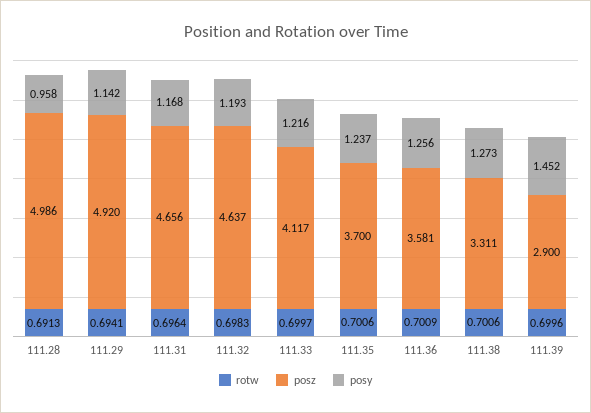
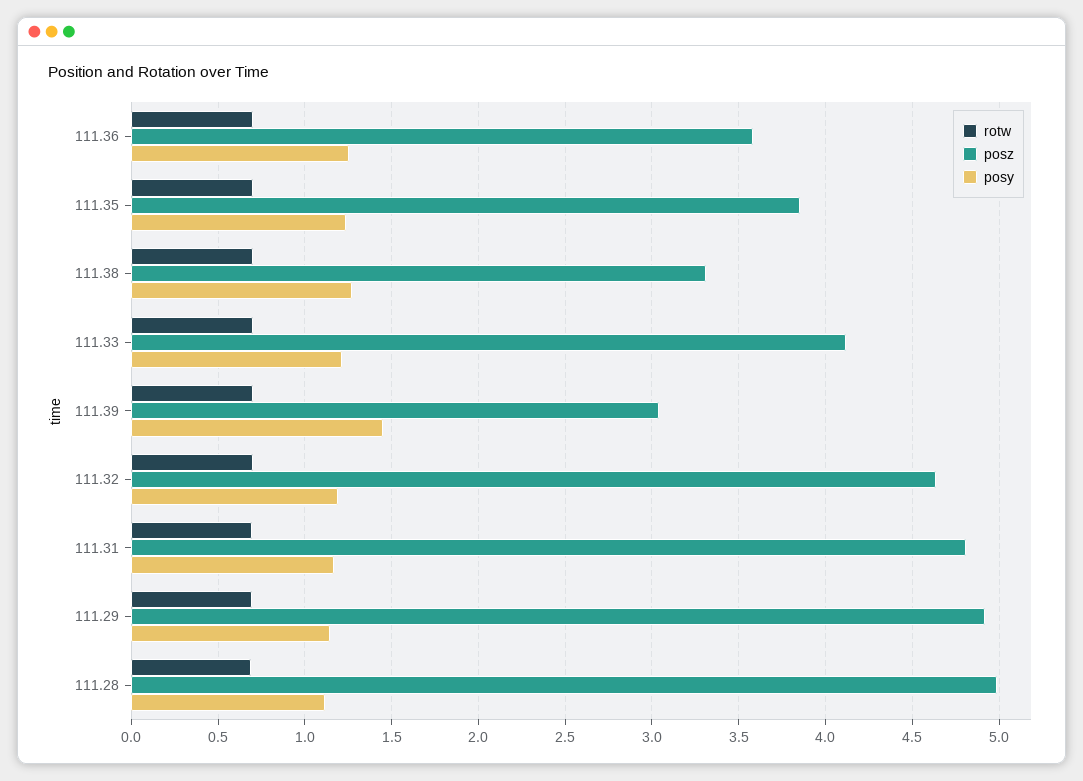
  {
    "rotw": {
      "111.28": 0.6913,
      "111.29": 0.6941,
      "111.31": 0.6964,
      "111.32": 0.6983,
      "111.33": 0.6997,
      "111.35": 0.7006,
      "111.36": 0.7009,
      "111.38": 0.7006,
      "111.39": 0.6996
    },
    "posz": {
      "111.28": 4.986,
      "111.29": 4.92,
-     "111.31": 4.656,
+     "111.31": 4.8,
      "111.32": 4.637,
      "111.33": 4.117,
-     "111.35": 3.7,
+     "111.35": 3.85,
      "111.36": 3.581,
      "111.38": 3.311,
-     "111.39": 2.9
+     "111.39": 3.05
    },
    "posy": {
-     "111.28": 0.958,
+     "111.28": 1.1,
      "111.29": 1.142,
      "111.31": 1.168,
      "111.32": 1.193,
      "111.33": 1.216,
      "111.35": 1.237,
      "111.36": 1.256,
      "111.38": 1.273,
      "111.39": 1.452
    }
  }

